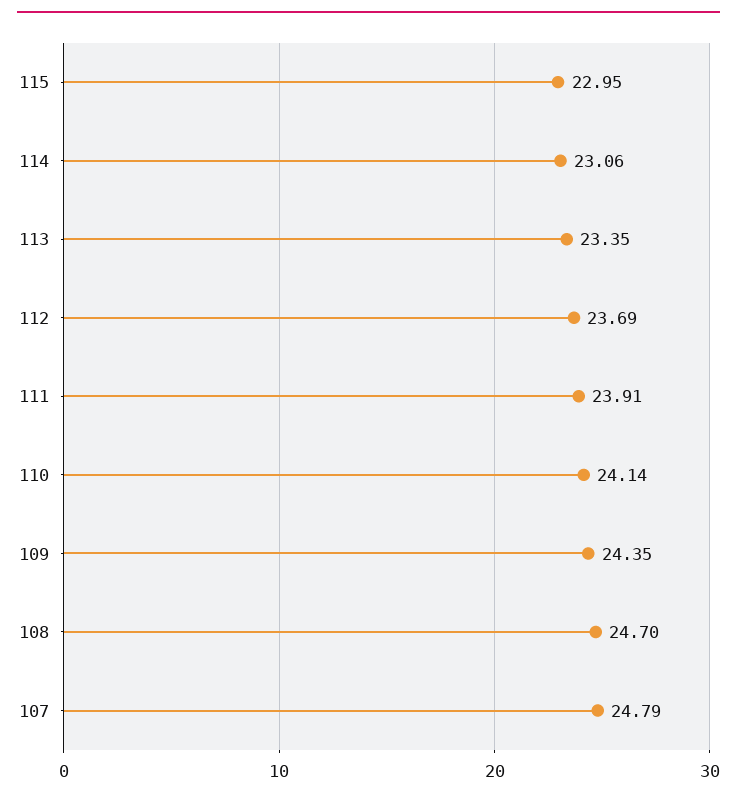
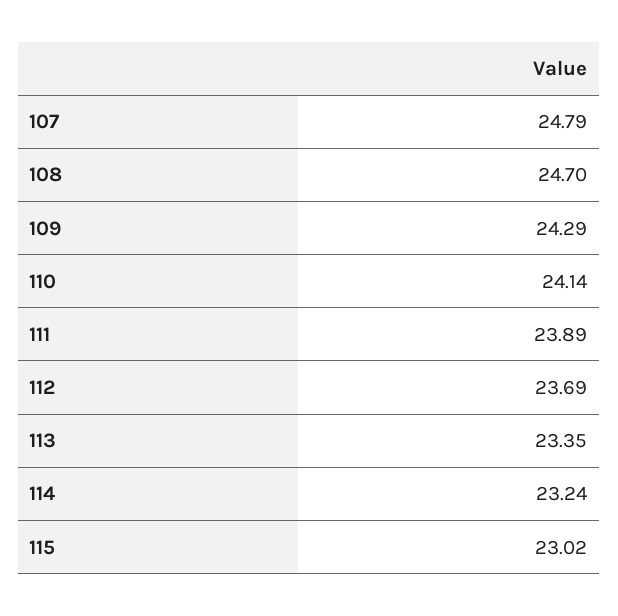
  {
-   "115": 22.95,
+   "115": 23.02,
-   "114": 23.06,
+   "114": 23.24,
    "113": 23.35,
    "112": 23.69,
-   "111": 23.91,
+   "111": 23.89,
    "110": 24.14,
-   "109": 24.35,
+   "109": 24.29,
    "108": 24.7,
    "107": 24.79
  }

